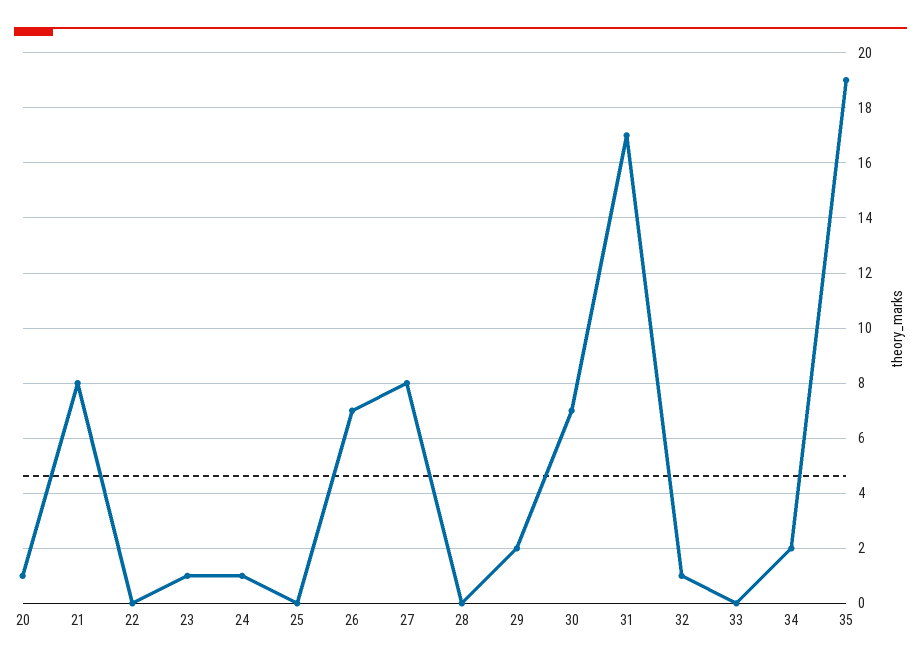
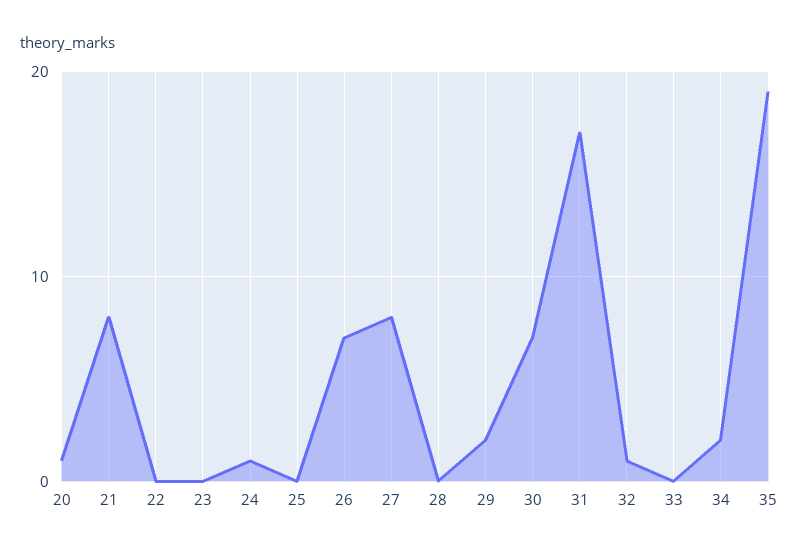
  {
    "20": 1,
    "21": 8,
    "22": 0,
-   "23": 1,
+   "23": 0,
    "24": 1,
    "25": 0,
    "26": 7,
    "27": 8,
    "28": 0,
    "29": 2,
    "30": 7,
    "31": 17,
    "32": 1,
    "33": 0,
    "34": 2,
    "35": 19
  }

